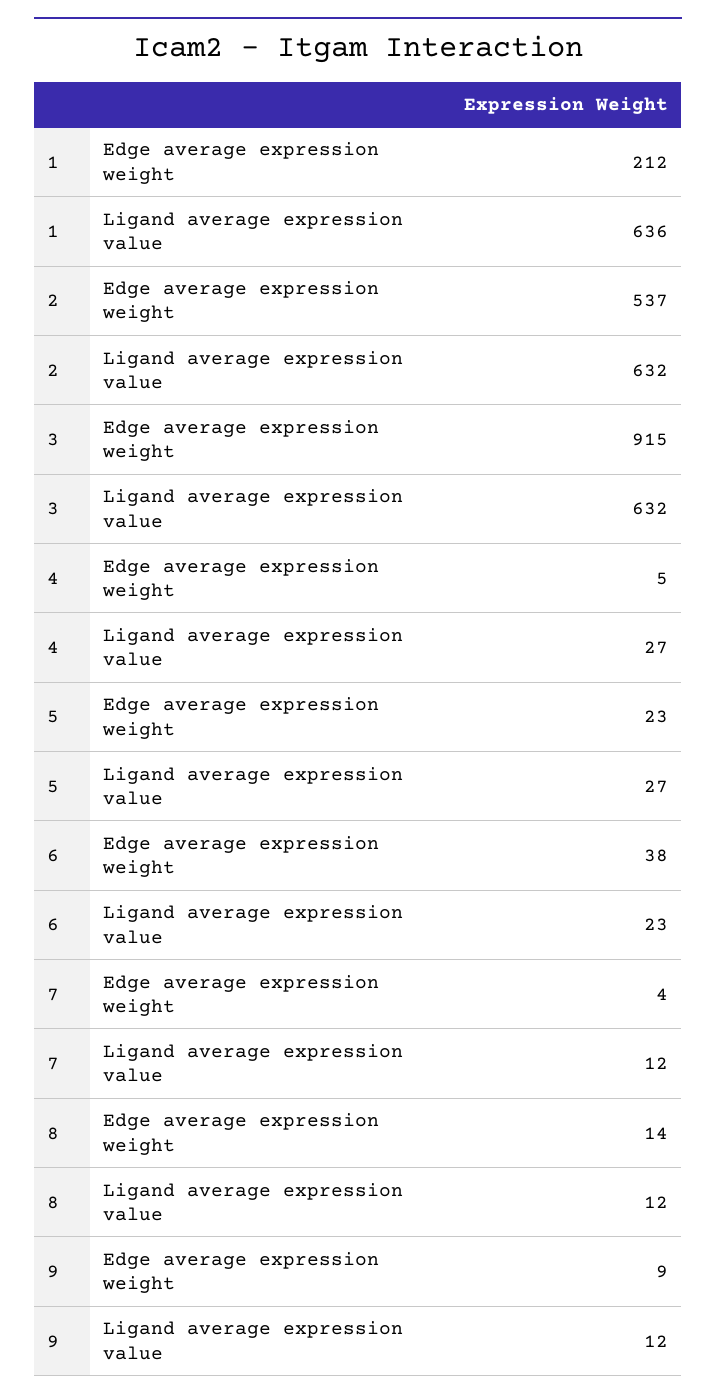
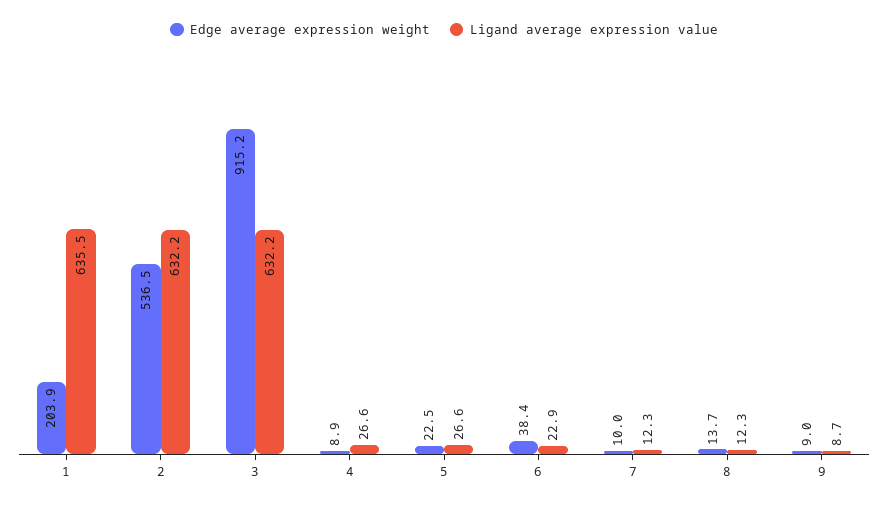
  {
    "Edge average expression weight": {
-     "1": 212,
+     "1": 203.9,
      "2": 536.5,
      "3": 915.2,
-     "4": 5,
+     "4": 8.9,
      "5": 22.5,
      "6": 38.4,
-     "7": 4,
+     "7": 10,
      "8": 13.7,
      "9": 9
    },
    "Ligand average expression value": {
      "1": 635.5,
      "2": 632.2,
      "3": 632.2,
      "4": 26.6,
      "5": 26.6,
      "6": 22.9,
      "7": 12.3,
      "8": 12.3,
-     "9": 12
+     "9": 8.7
    }
  }

